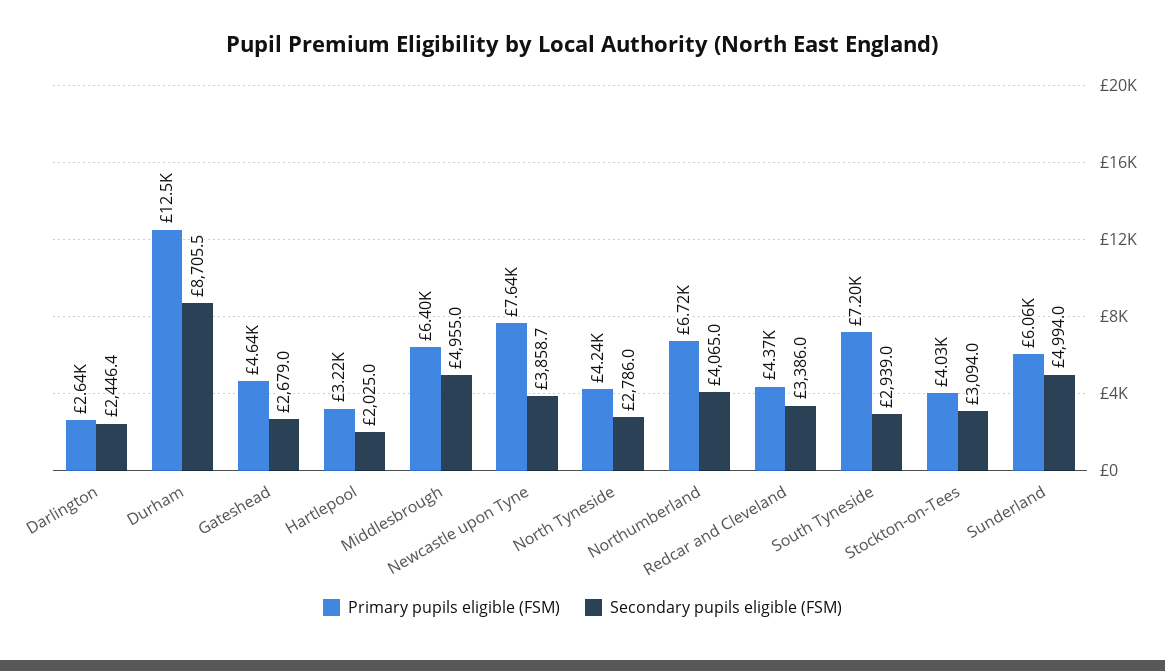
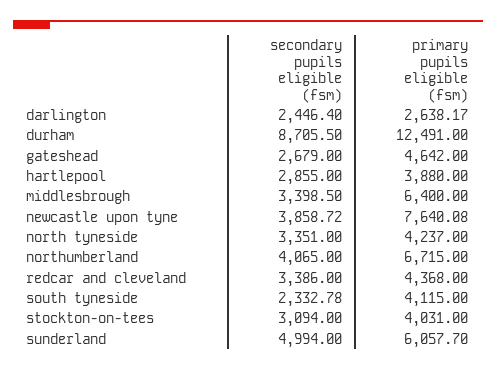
  {
    "Primary pupils eligible (FSM)": {
      "Darlington": 2638.17,
      "Durham": 12491,
      "Gateshead": 4642,
-     "Hartlepool": 3220,
+     "Hartlepool": 3880,
      "Middlesbrough": 6400,
      "Newcastle upon Tyne": 7640.08,
      "North Tyneside": 4237,
      "Northumberland": 6715,
      "Redcar and Cleveland": 4368,
-     "South Tyneside": 7200,
+     "South Tyneside": 4115,
      "Stockton-on-Tees": 4031,
      "Sunderland": 6057.7
    },
    "Secondary pupils eligible (FSM)": {
      "Darlington": 2446.4,
      "Durham": 8705.5,
      "Gateshead": 2679,
-     "Hartlepool": 2025,
+     "Hartlepool": 2855,
-     "Middlesbrough": 4955,
+     "Middlesbrough": 3398.5,
      "Newcastle upon Tyne": 3858.72,
-     "North Tyneside": 2786,
+     "North Tyneside": 3351,
      "Northumberland": 4065,
      "Redcar and Cleveland": 3386,
-     "South Tyneside": 2939,
+     "South Tyneside": 2332.78,
      "Stockton-on-Tees": 3094,
      "Sunderland": 4994
    }
  }

